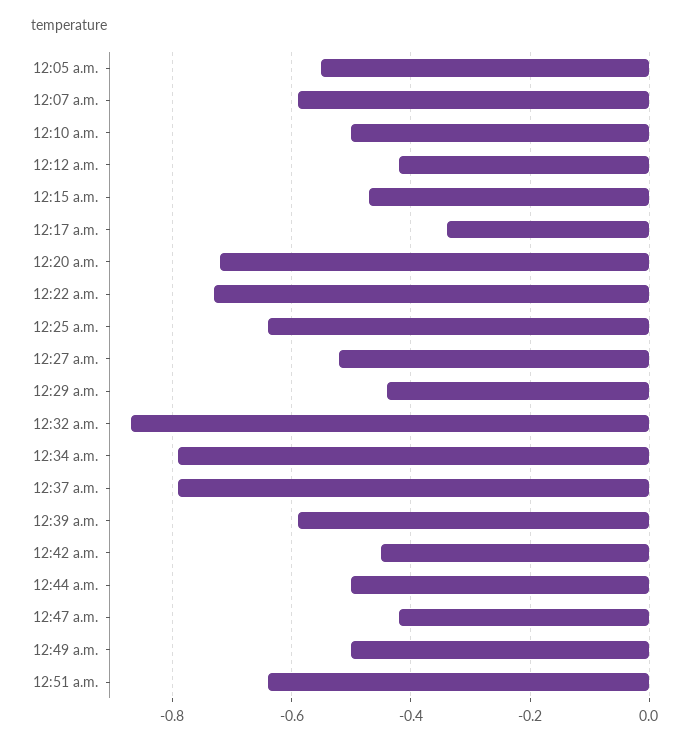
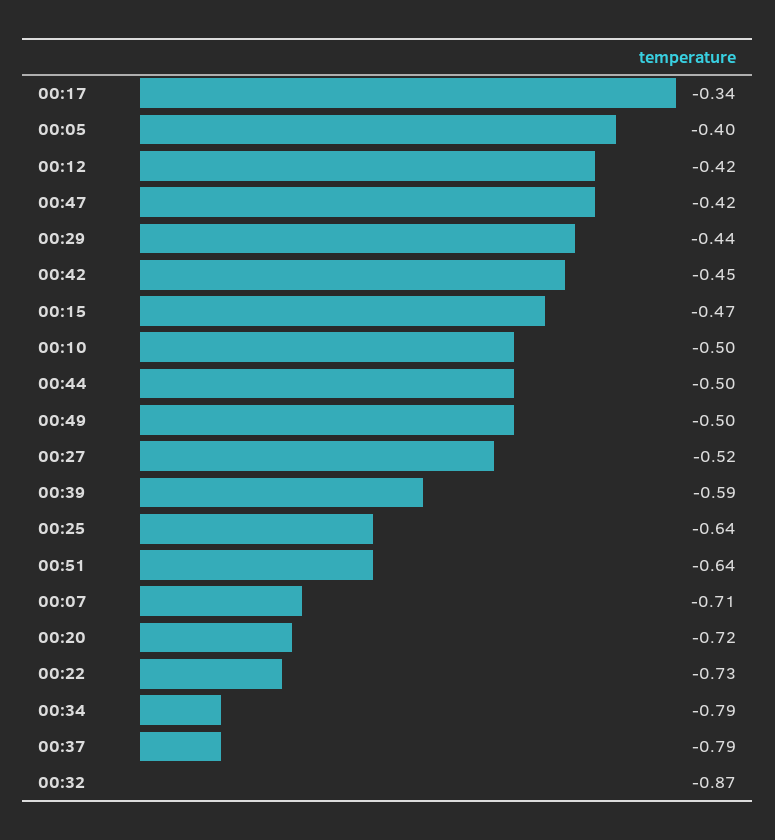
  {
-   "12:05 a.m.": -0.55,
+   "12:05 a.m.": -0.4,
-   "12:07 a.m.": -0.6,
+   "12:07 a.m.": -0.71,
    "12:10 a.m.": -0.5,
    "12:12 a.m.": -0.42,
    "12:15 a.m.": -0.47,
    "12:17 a.m.": -0.34,
    "12:20 a.m.": -0.72,
    "12:22 a.m.": -0.73,
    "12:25 a.m.": -0.64,
    "12:27 a.m.": -0.52,
    "12:29 a.m.": -0.44,
    "12:32 a.m.": -0.87,
    "12:34 a.m.": -0.79,
    "12:37 a.m.": -0.79,
    "12:39 a.m.": -0.59,
    "12:42 a.m.": -0.45,
    "12:44 a.m.": -0.5,
    "12:47 a.m.": -0.42,
    "12:49 a.m.": -0.5,
    "12:51 a.m.": -0.64
  }

